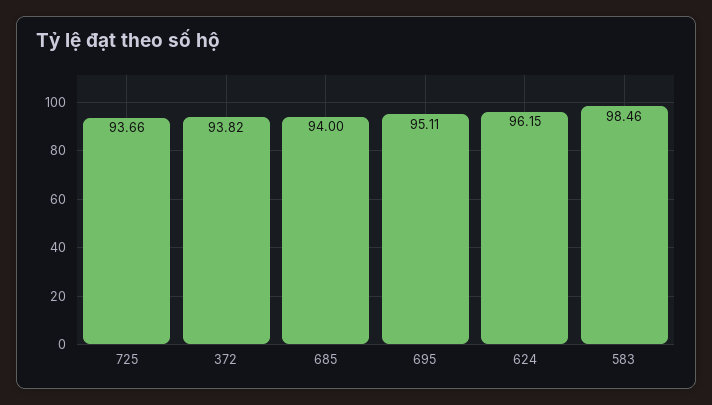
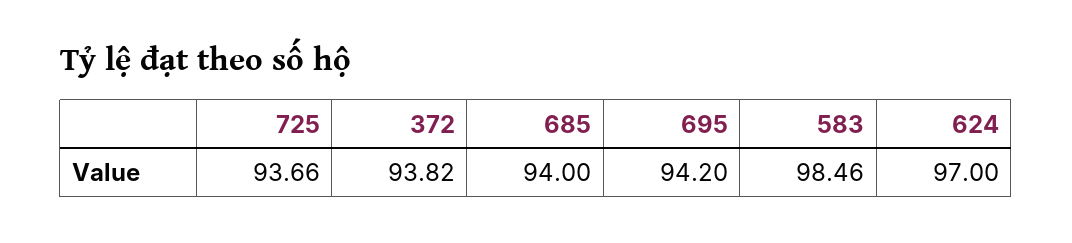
  {
    "725": 93.66,
    "372": 93.82,
    "685": 94,
-   "695": 95.11,
+   "695": 94.2,
-   "624": 96.15,
+   "624": 97,
    "583": 98.46
  }

